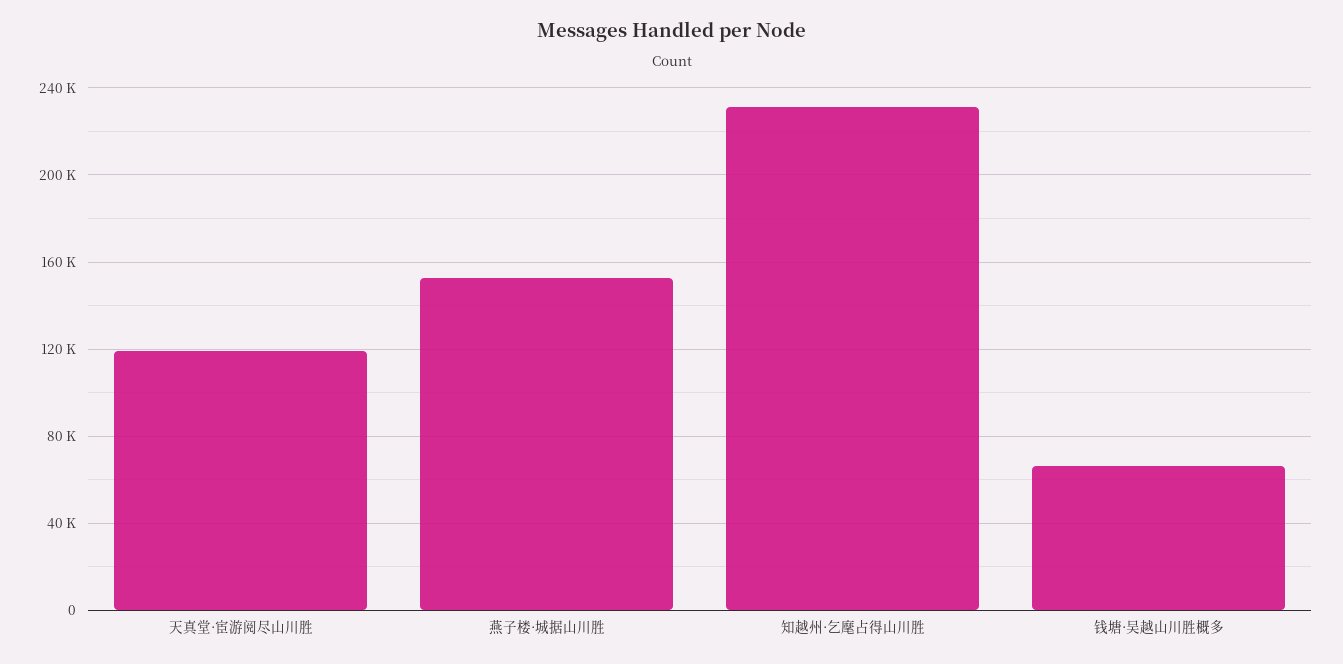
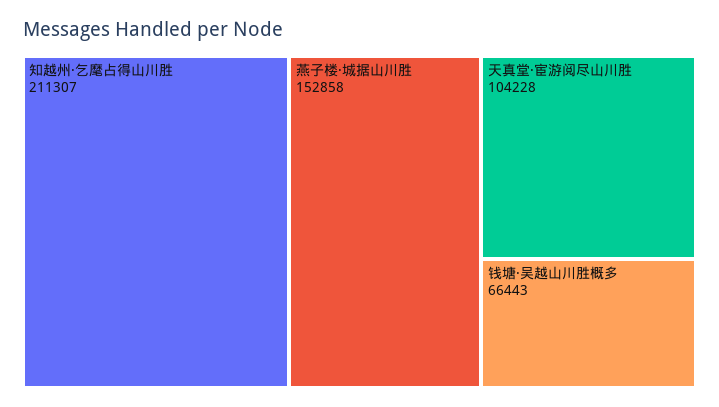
  {
-   "天真堂·宦游阅尽山川胜": 120000,
+   "天真堂·宦游阅尽山川胜": 104228,
    "燕子楼·城据山川胜": 152858,
-   "知越州·乞麾占得山川胜": 230000,
+   "知越州·乞麾占得山川胜": 211307,
    "钱塘·吴越山川胜概多": 66443
  }

